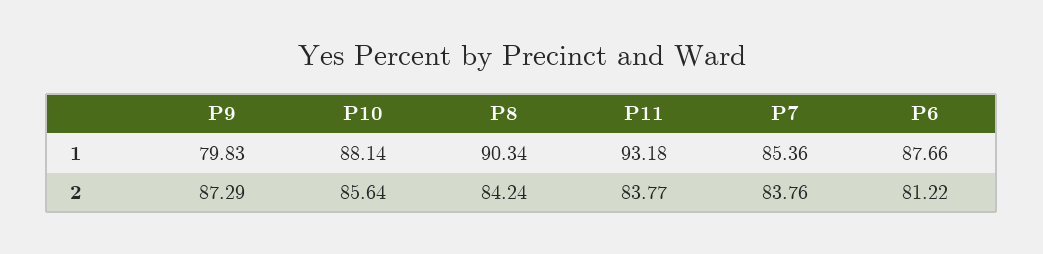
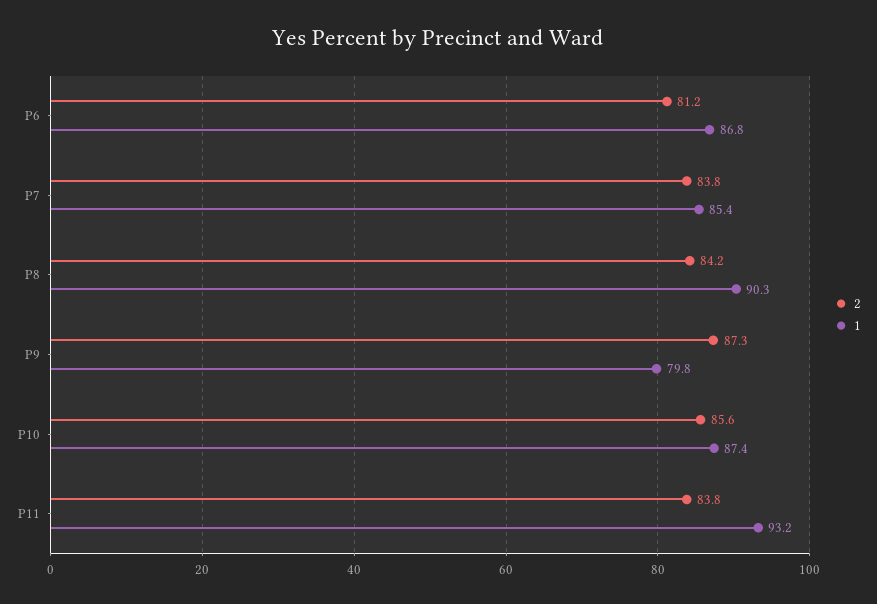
  {
    "1": {
      "P9": 79.83,
-     "P10": 88.14,
+     "P10": 87.4,
      "P8": 90.34,
      "P11": 93.18,
      "P7": 85.36,
-     "P6": 87.66
+     "P6": 86.8
    },
    "2": {
      "P9": 87.29,
      "P10": 85.64,
      "P8": 84.24,
      "P11": 83.77,
      "P7": 83.76,
      "P6": 81.22
    }
  }

